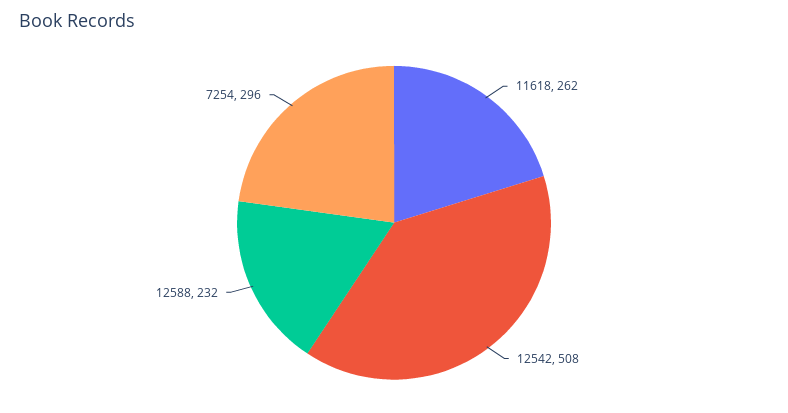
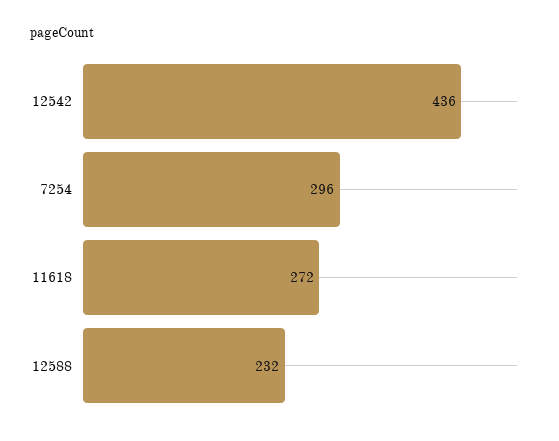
  {
-   "11618": 262,
+   "11618": 272,
-   "12542": 508,
+   "12542": 436,
    "12588": 232,
    "7254": 296
  }

